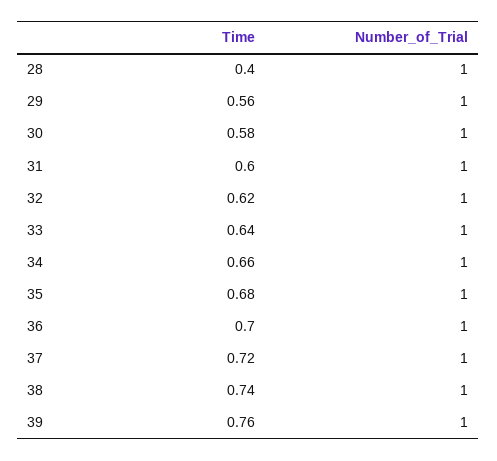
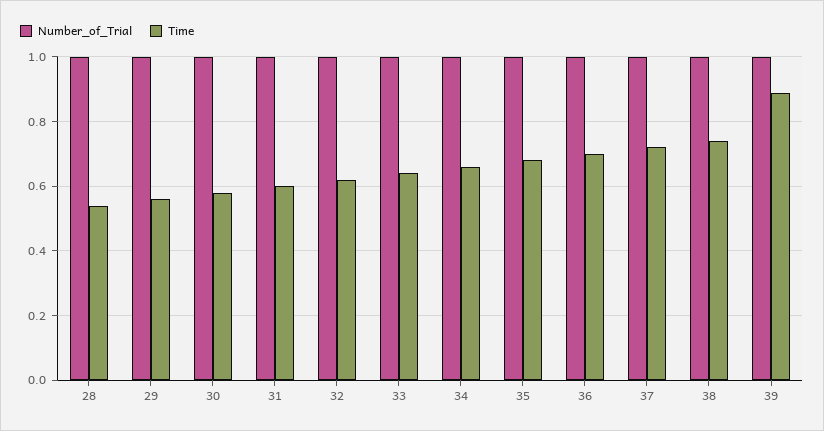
  {
    "Time": {
-     "28": 0.4,
+     "28": 0.55,
      "29": 0.56,
      "30": 0.58,
      "31": 0.6,
      "32": 0.62,
      "33": 0.64,
      "34": 0.66,
      "35": 0.68,
      "36": 0.7,
      "37": 0.72,
      "38": 0.74,
-     "39": 0.76
+     "39": 0.9
    },
    "Number_of_Trial": {
      "28": 1,
      "29": 1,
      "30": 1,
      "31": 1,
      "32": 1,
      "33": 1,
      "34": 1,
      "35": 1,
      "36": 1,
      "37": 1,
      "38": 1,
      "39": 1
    }
  }

